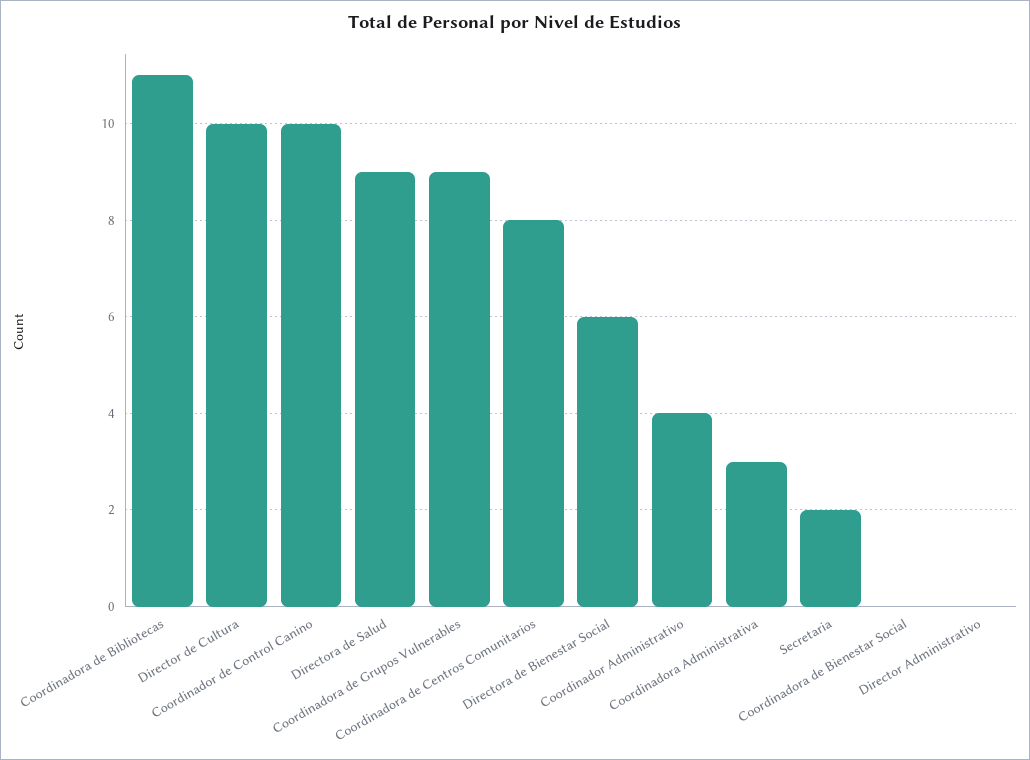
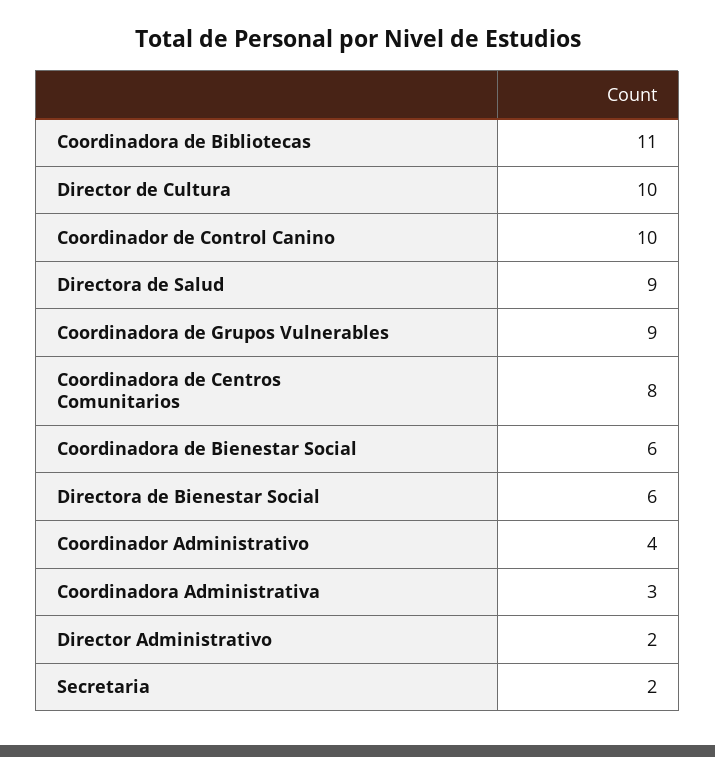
  {
    "Coordinadora de Bibliotecas": 11,
    "Director de Cultura": 10,
    "Coordinador de Control Canino": 10,
    "Directora de Salud": 9,
    "Coordinadora de Grupos Vulnerables": 9,
    "Coordinadora de Centros Comunitarios": 8,
    "Directora de Bienestar Social": 6,
    "Coordinador Administrativo": 4,
    "Coordinadora Administrativa": 3,
    "Secretaria": 2,
-   "Coordinadora de Bienestar Social": 0,
+   "Coordinadora de Bienestar Social": 6,
-   "Director Administrativo": 0
+   "Director Administrativo": 2
  }

